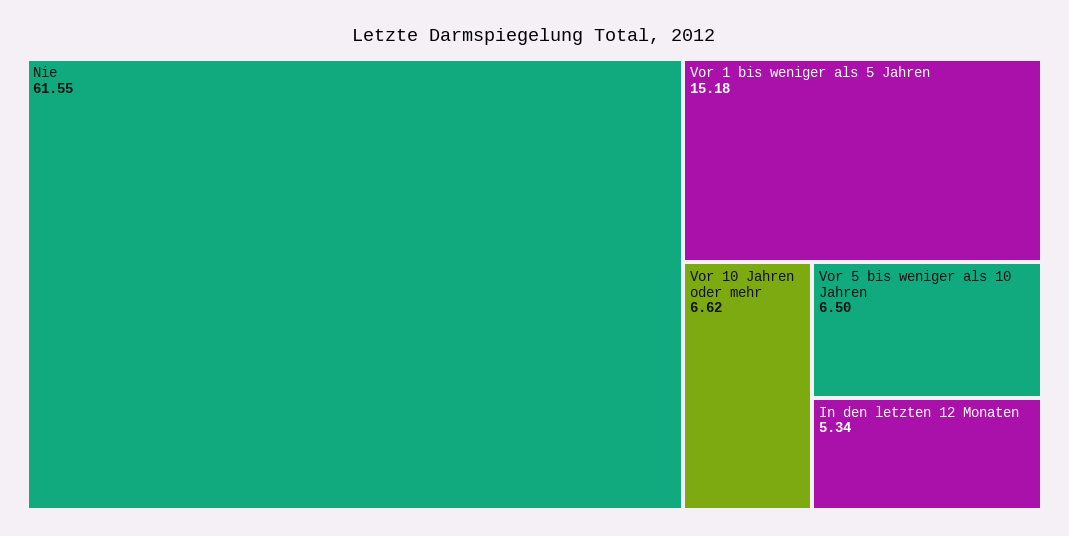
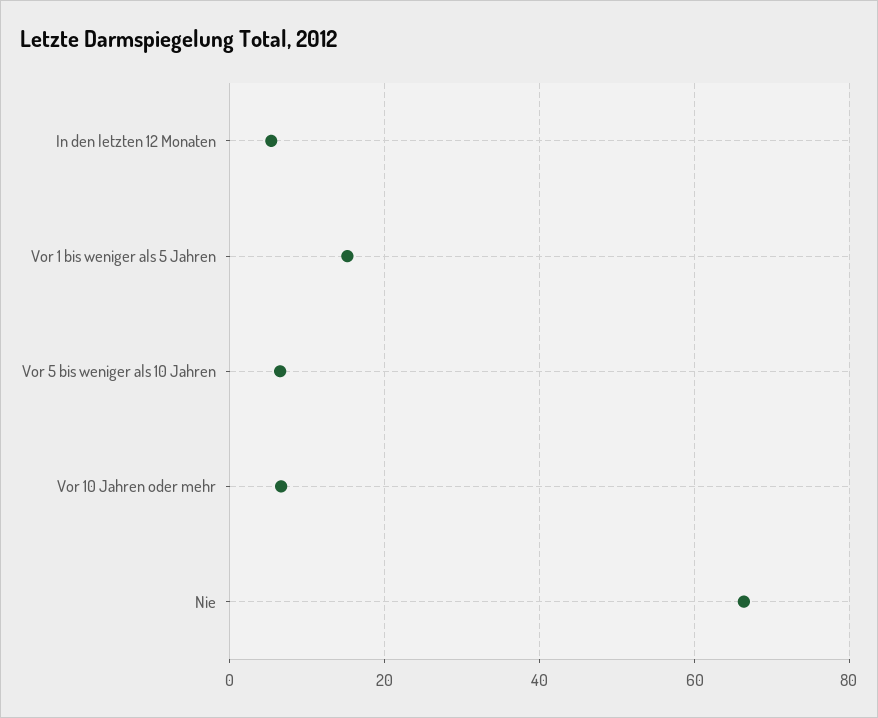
  {
-   "Nie": 61.55,
+   "Nie": 66,
    "Vor 1 bis weniger als 5 Jahren": 15.18,
    "Vor 10 Jahren oder mehr": 6.62,
    "Vor 5 bis weniger als 10 Jahren": 6.5,
    "In den letzten 12 Monaten": 5.34
  }

